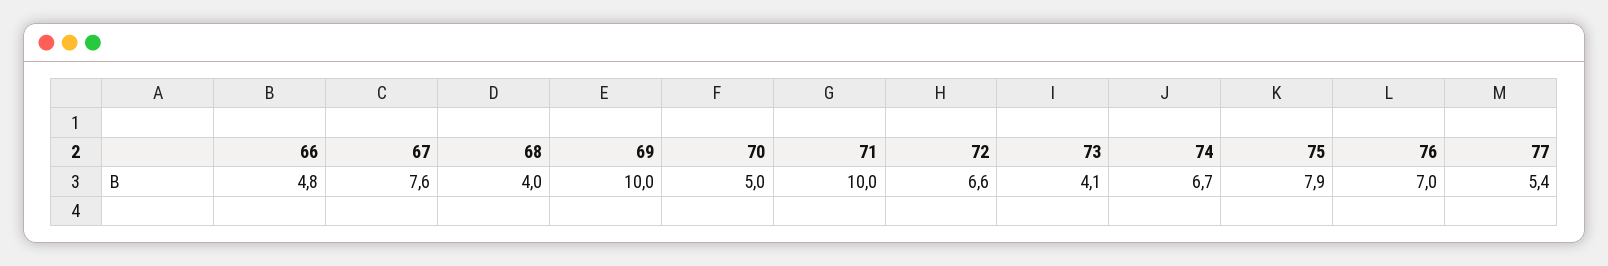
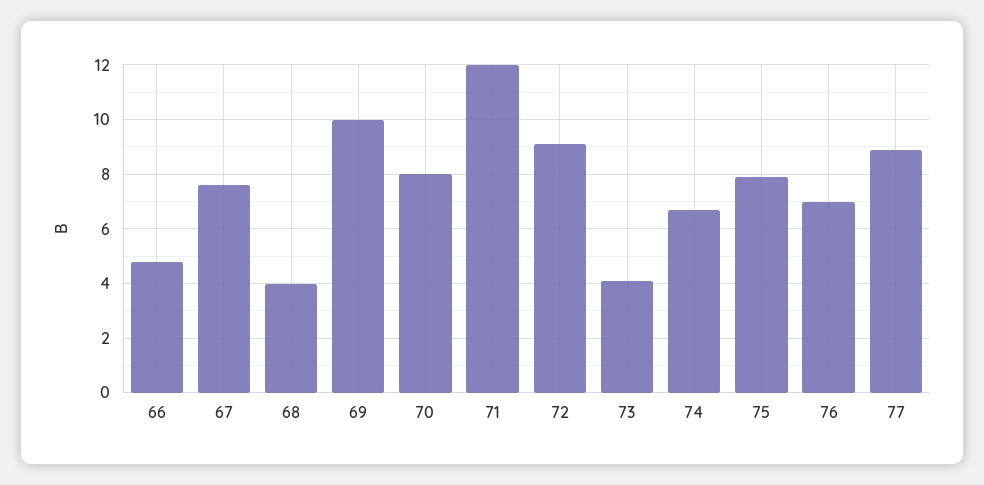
  {
    "66": 4.8,
    "67": 7.6,
    "68": 4,
    "69": 10,
-   "70": 5,
+   "70": 8,
-   "71": 10,
+   "71": 12,
-   "72": 6.6,
+   "72": 9,
    "73": 4.1,
    "74": 6.7,
    "75": 7.9,
    "76": 7,
-   "77": 5.4
+   "77": 9
  }

